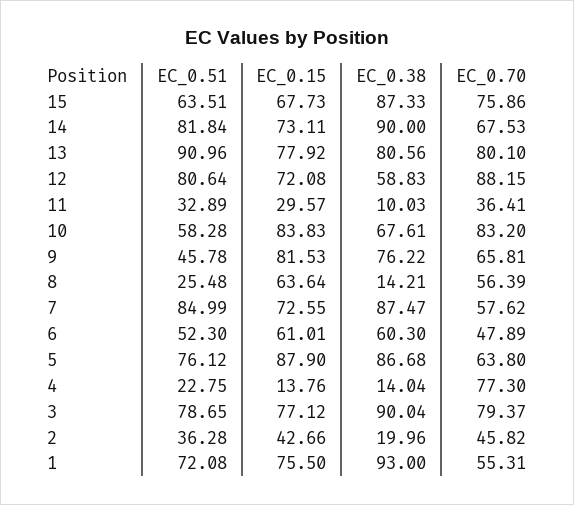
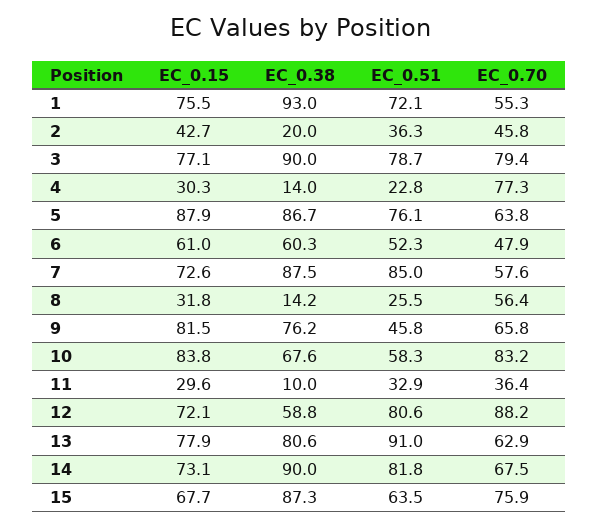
  {
    "EC_0.51": {
      "15": 63.51,
      "14": 81.84,
      "13": 90.96,
      "12": 80.64,
      "11": 32.89,
      "10": 58.28,
      "9": 45.78,
      "8": 25.48,
      "7": 84.99,
      "6": 52.3,
      "5": 76.12,
      "4": 22.75,
      "3": 78.65,
      "2": 36.28,
      "1": 72.08
    },
    "EC_0.15": {
      "15": 67.73,
      "14": 73.11,
      "13": 77.92,
      "12": 72.08,
      "11": 29.57,
      "10": 83.83,
      "9": 81.53,
-     "8": 63.64,
+     "8": 31.8,
      "7": 72.55,
      "6": 61.01,
      "5": 87.9,
-     "4": 13.76,
+     "4": 30.3,
      "3": 77.12,
      "2": 42.66,
      "1": 75.5
    },
    "EC_0.38": {
      "15": 87.33,
      "14": 90,
      "13": 80.56,
      "12": 58.83,
      "11": 10.03,
      "10": 67.61,
      "9": 76.22,
      "8": 14.21,
      "7": 87.47,
      "6": 60.3,
      "5": 86.68,
      "4": 14.04,
      "3": 90.04,
      "2": 19.96,
      "1": 93
    },
    "EC_0.70": {
      "15": 75.86,
      "14": 67.53,
-     "13": 80.1,
+     "13": 62.9,
      "12": 88.15,
      "11": 36.41,
      "10": 83.2,
      "9": 65.81,
      "8": 56.39,
      "7": 57.62,
      "6": 47.89,
      "5": 63.8,
      "4": 77.3,
      "3": 79.37,
      "2": 45.82,
      "1": 55.31
    }
  }

